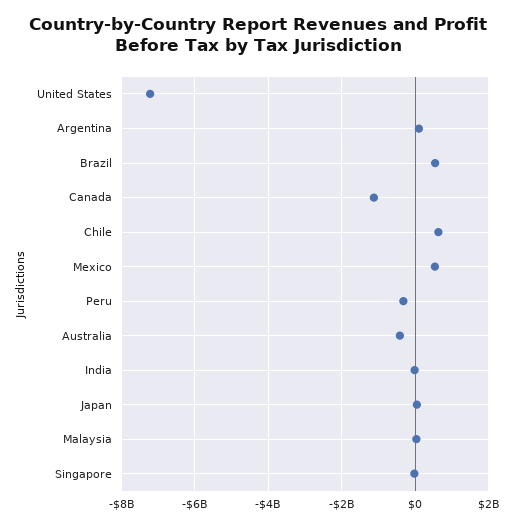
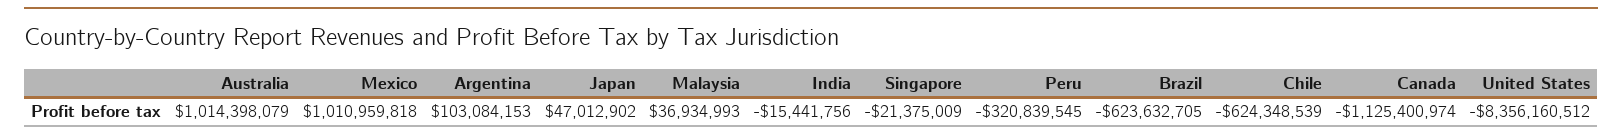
  {
-   "United States": -7200000000,
+   "United States": -8356160512,
    "Argentina": 103084153,
-   "Brazil": 600000000,
+   "Brazil": -623632705,
    "Canada": -1125400974,
-   "Chile": 600000000,
+   "Chile": -624348539,
-   "Mexico": 600000000,
+   "Mexico": 1010959818,
    "Peru": -320839545,
-   "Australia": -400000000,
+   "Australia": 1014398079,
    "India": -15441756,
    "Japan": 47012902,
    "Malaysia": 36934993,
    "Singapore": -21375009
  }

